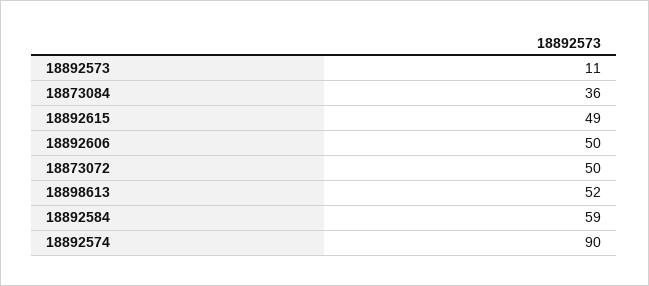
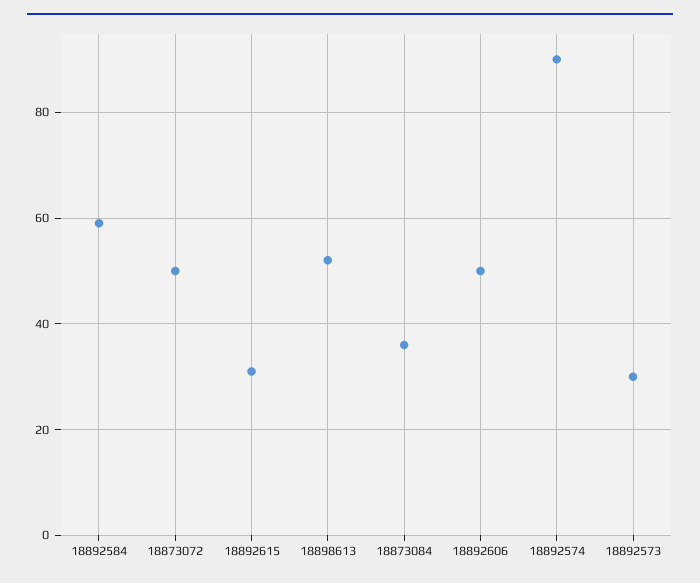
  {
-   "18892573": 11,
+   "18892573": 30,
    "18873084": 36,
-   "18892615": 49,
+   "18892615": 30,
    "18892606": 50,
    "18873072": 50,
    "18898613": 52,
    "18892584": 59,
    "18892574": 90
  }

